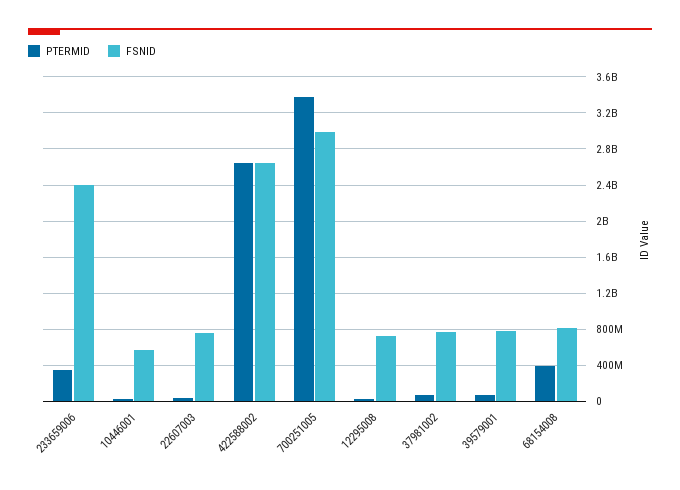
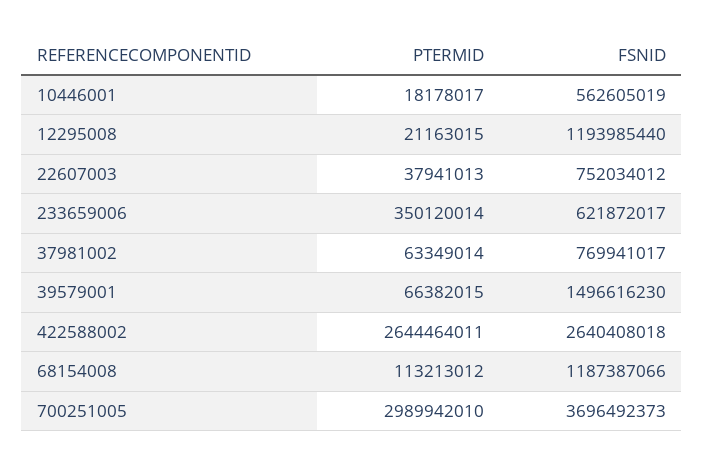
  {
    "PTERMID": {
      "233659006": 350120014,
      "10446001": 18178017,
      "22607003": 37941013,
      "422588002": 2644464011,
-     "700251005": 3400000000,
+     "700251005": 2989942010,
      "12295008": 21163015,
      "37981002": 63349014,
      "39579001": 66382015,
-     "68154008": 400000000
+     "68154008": 113213012
    },
    "FSNID": {
-     "233659006": 2400000000,
+     "233659006": 621872017,
      "10446001": 562605019,
      "22607003": 752034012,
      "422588002": 2640408018,
-     "700251005": 3000000000,
+     "700251005": 3696492373,
-     "12295008": 700000000,
+     "12295008": 1193985440,
      "37981002": 769941017,
-     "39579001": 800000000,
+     "39579001": 1496616230,
-     "68154008": 800000000
+     "68154008": 1187387066
    }
  }

